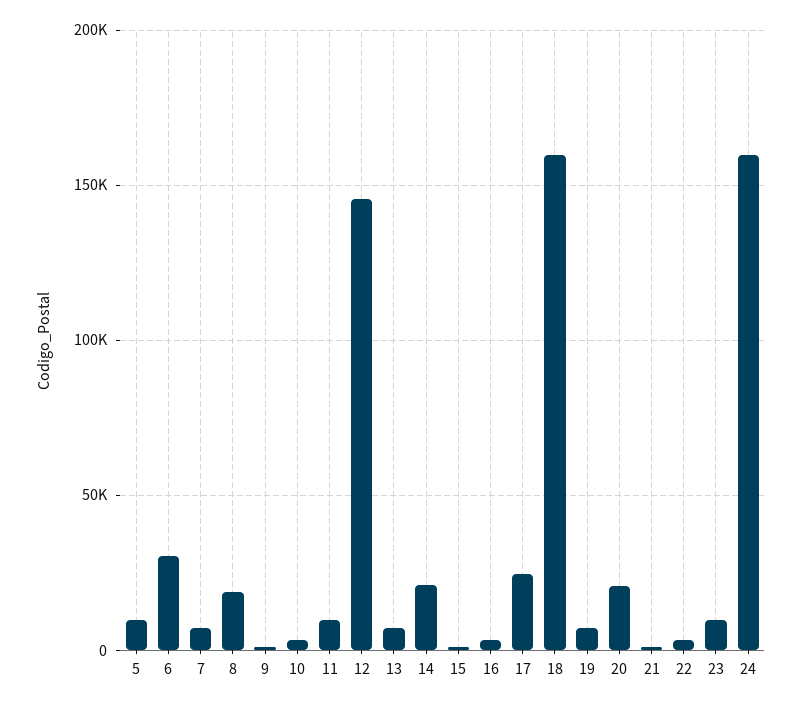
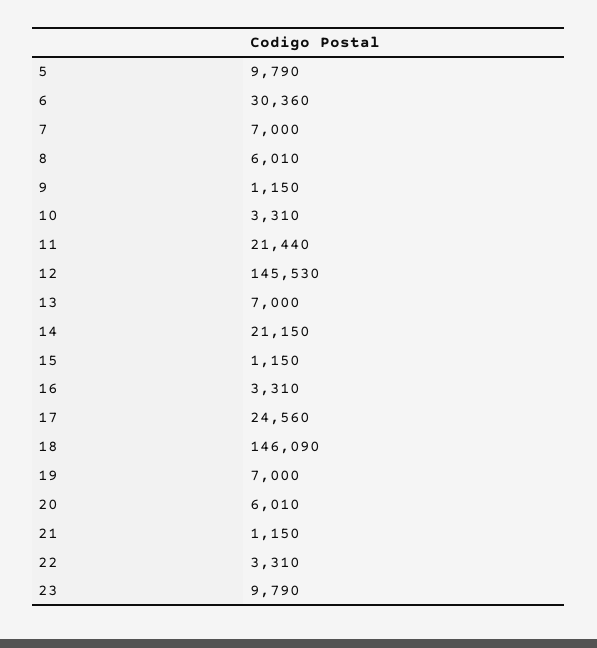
  {
    "5": 9790,
    "6": 30360,
    "7": 7000,
-   "8": 20000,
+   "8": 6010,
    "9": 1150,
    "10": 3310,
-   "11": 10000,
+   "11": 21440,
    "12": 145530,
    "13": 7000,
    "14": 21150,
    "15": 1150,
    "16": 3310,
    "17": 24560,
-   "18": 160000,
+   "18": 146090,
    "19": 7000,
-   "20": 20000,
+   "20": 6010,
    "21": 1150,
    "22": 3310,
-   "23": 9790,
+   "23": 9790
-   "24": 160000
  }

